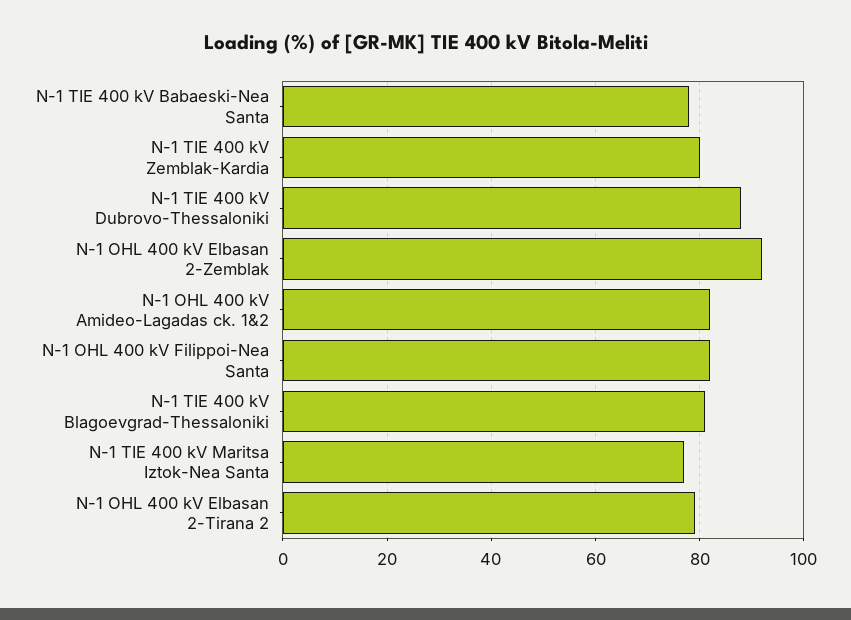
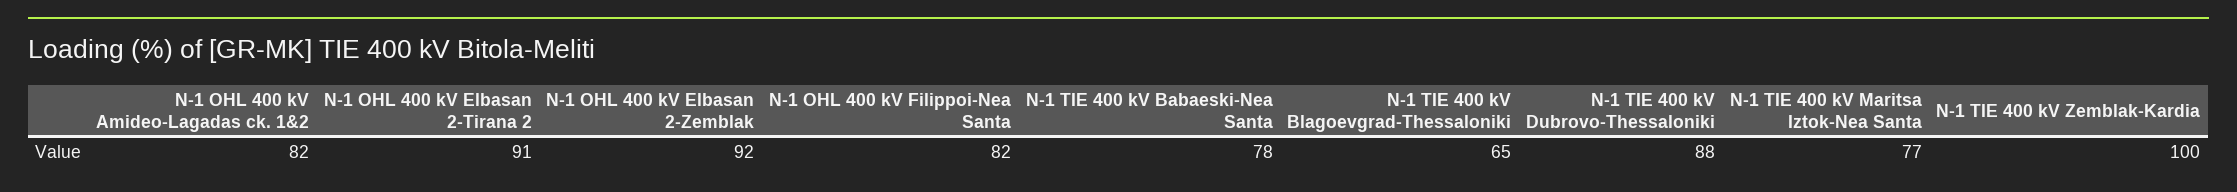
  {
    "N-1 TIE 400 kV Babaeski-Nea Santa": 78,
-   "N-1 TIE 400 kV Zemblak-Kardia": 80,
+   "N-1 TIE 400 kV Zemblak-Kardia": 100,
    "N-1 TIE 400 kV Dubrovo-Thessaloniki": 88,
    "N-1 OHL 400 kV Elbasan 2-Zemblak": 92,
    "N-1 OHL 400 kV Amideo-Lagadas ck. 1&2": 82,
    "N-1 OHL 400 kV Filippoi-Nea Santa": 82,
-   "N-1 TIE 400 kV Blagoevgrad-Thessaloniki": 80,
+   "N-1 TIE 400 kV Blagoevgrad-Thessaloniki": 65,
    "N-1 TIE 400 kV Maritsa Iztok-Nea Santa": 77,
-   "N-1 OHL 400 kV Elbasan 2-Tirana 2": 80
+   "N-1 OHL 400 kV Elbasan 2-Tirana 2": 91
  }

